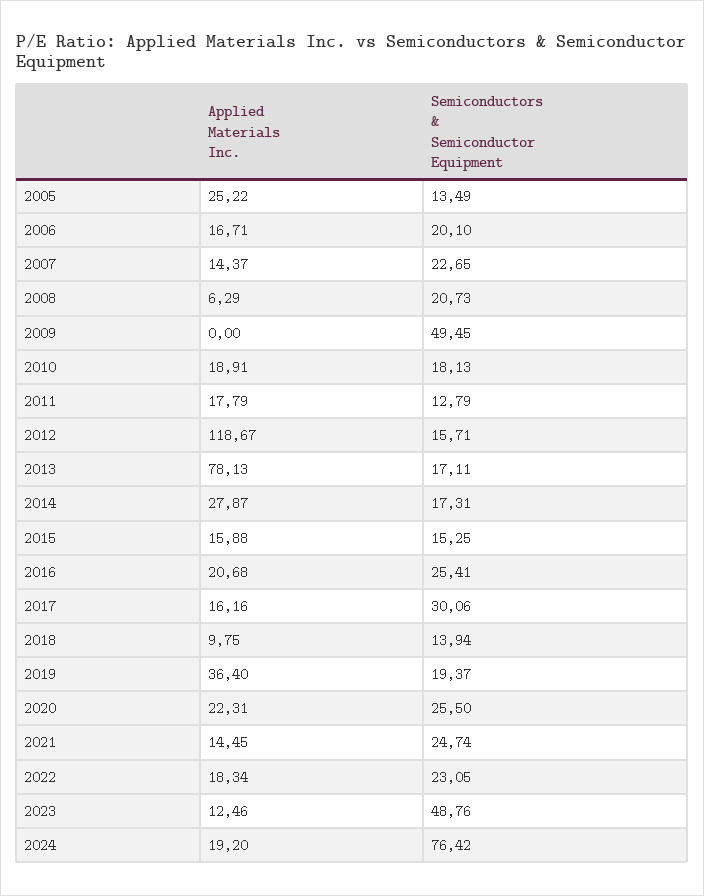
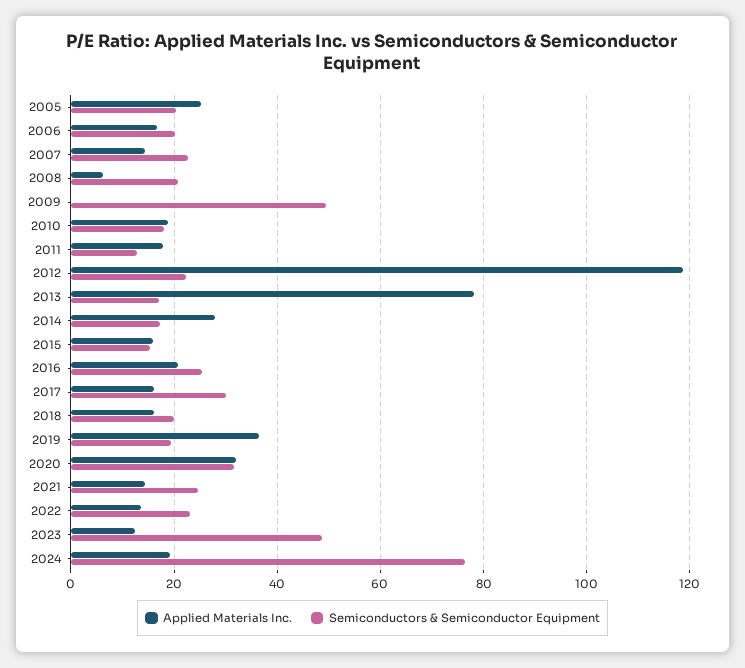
  {
    "Applied Materials Inc.": {
      "2005": 25.22,
      "2006": 16.71,
      "2007": 14.37,
      "2008": 6.29,
      "2009": 0,
      "2010": 18.91,
      "2011": 17.79,
      "2012": 118.67,
      "2013": 78.13,
      "2014": 27.87,
      "2015": 15.88,
      "2016": 20.68,
      "2017": 16.16,
-     "2018": 9.75,
+     "2018": 16,
      "2019": 36.4,
-     "2020": 22.31,
+     "2020": 32,
      "2021": 14.45,
-     "2022": 18.34,
+     "2022": 14,
      "2023": 12.46,
      "2024": 19.2
    },
    "Semiconductors & Semiconductor Equipment": {
-     "2005": 13.49,
+     "2005": 20,
      "2006": 20.1,
      "2007": 22.65,
      "2008": 20.73,
      "2009": 49.45,
      "2010": 18.13,
      "2011": 12.79,
-     "2012": 15.71,
+     "2012": 22,
      "2013": 17.11,
      "2014": 17.31,
      "2015": 15.25,
      "2016": 25.41,
      "2017": 30.06,
-     "2018": 13.94,
+     "2018": 20,
      "2019": 19.37,
-     "2020": 25.5,
+     "2020": 32,
      "2021": 24.74,
      "2022": 23.05,
      "2023": 48.76,
      "2024": 76.42
    }
  }

